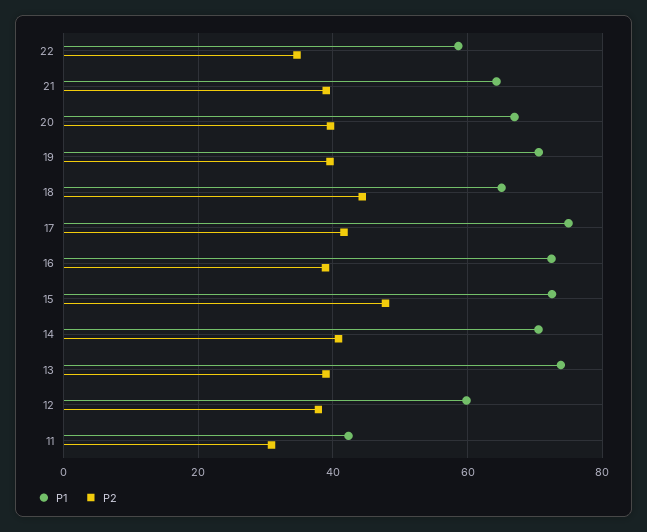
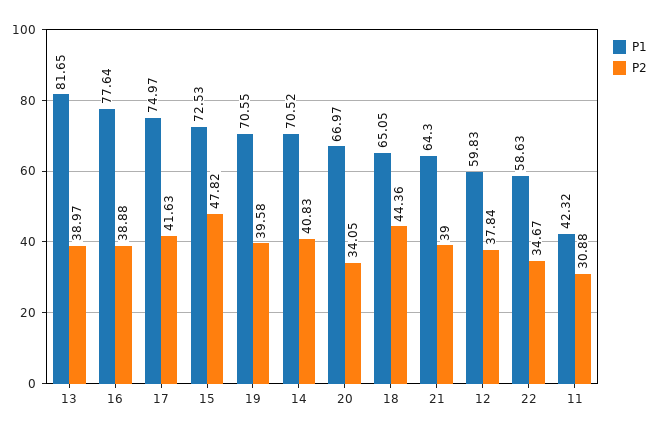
  {
    "P1": {
      "22": 58.63,
      "21": 64.3,
      "20": 66.97,
      "19": 70.55,
      "18": 65.05,
      "17": 74.97,
-     "16": 72,
+     "16": 77.64,
      "15": 72.53,
      "14": 70.52,
-     "13": 74,
+     "13": 81.65,
      "12": 59.83,
      "11": 42.32
    },
    "P2": {
      "22": 34.67,
      "21": 39,
-     "20": 40,
+     "20": 34.05,
      "19": 39.58,
      "18": 44.36,
      "17": 41.63,
      "16": 38.88,
      "15": 47.82,
      "14": 40.83,
      "13": 38.97,
      "12": 37.84,
      "11": 30.88
    }
  }

